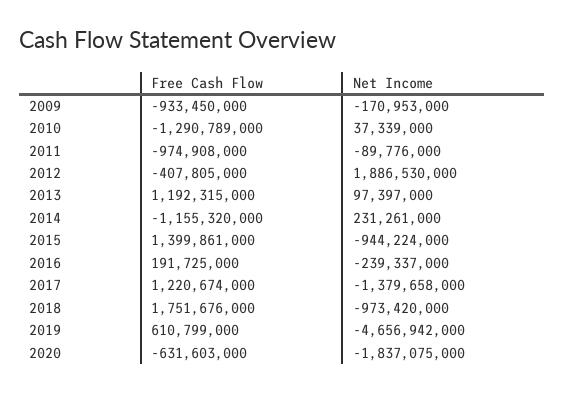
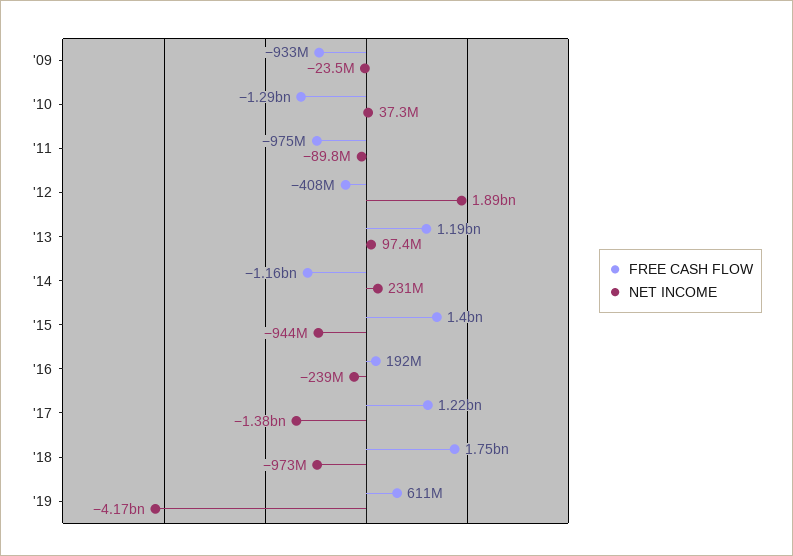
  {
    "Free Cash Flow": {
      "2009": -933450000,
      "2010": -1290789000,
      "2011": -974908000,
      "2012": -407805000,
      "2013": 1192315000,
      "2014": -1155320000,
      "2015": 1399861000,
      "2016": 191725000,
      "2017": 1220674000,
      "2018": 1751676000,
-     "2019": 610799000,
+     "2019": 610799000
-     "2020": -631603000
    },
    "Net Income": {
-     "2009": -170953000,
+     "2009": -23500000,
      "2010": 37339000,
      "2011": -89776000,
      "2012": 1886530000,
      "2013": 97397000,
      "2014": 231261000,
      "2015": -944224000,
      "2016": -239337000,
      "2017": -1379658000,
      "2018": -973420000,
-     "2019": -4656942000,
+     "2019": -4170000000
-     "2020": -1837075000
    }
  }

